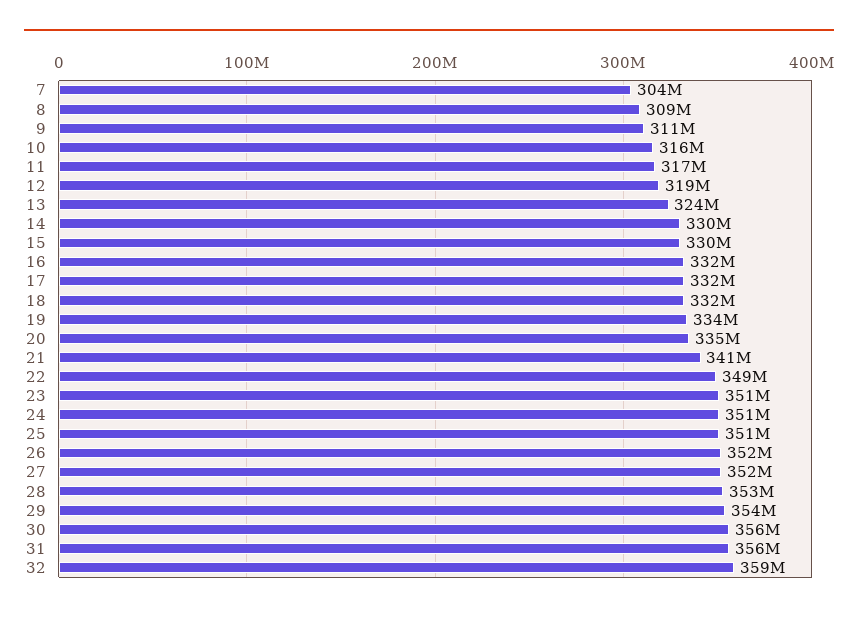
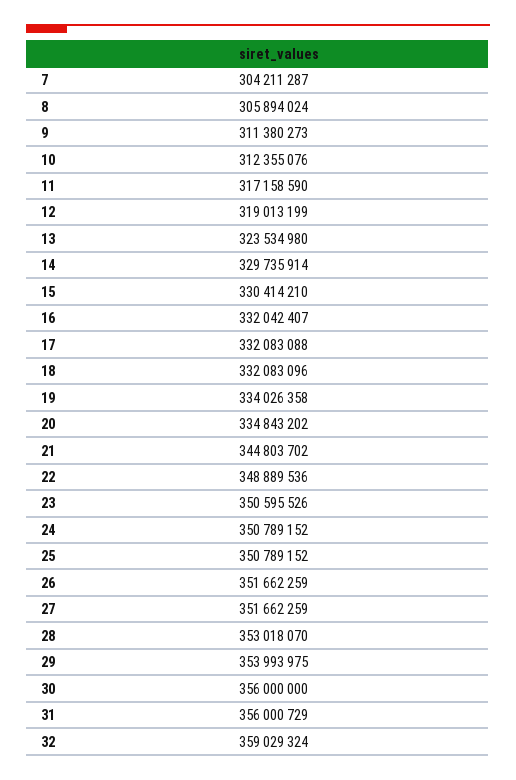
  {
    "7": 304211287,
-   "8": 309000000,
+   "8": 305894024,
    "9": 311380273,
-   "10": 316000000,
+   "10": 312355076,
    "11": 317158590,
    "12": 319013199,
    "13": 323534980,
    "14": 329735914,
    "15": 330414210,
    "16": 332042407,
    "17": 332083088,
    "18": 332083096,
    "19": 334026358,
    "20": 334843202,
-   "21": 341000000,
+   "21": 344803702,
    "22": 348889536,
    "23": 350595526,
    "24": 350789152,
    "25": 350789152,
    "26": 351662259,
    "27": 351662259,
    "28": 353018070,
    "29": 353993975,
    "30": 356000000,
    "31": 356000729,
    "32": 359029324
  }

